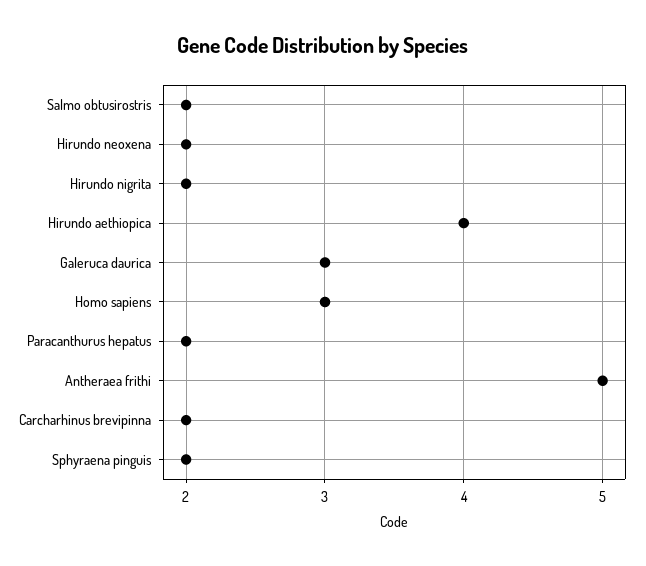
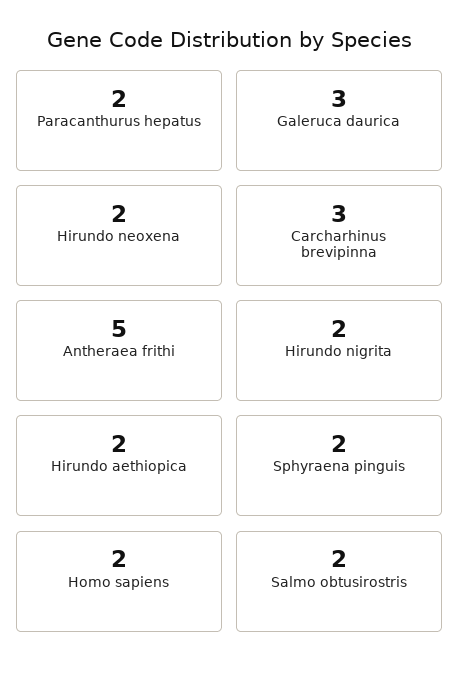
  {
    "Salmo obtusirostris": 2,
    "Hirundo neoxena": 2,
    "Hirundo nigrita": 2,
-   "Hirundo aethiopica": 4,
+   "Hirundo aethiopica": 2,
    "Galeruca daurica": 3,
-   "Homo sapiens": 3,
+   "Homo sapiens": 2,
    "Paracanthurus hepatus": 2,
    "Antheraea frithi": 5,
-   "Carcharhinus brevipinna": 2,
+   "Carcharhinus brevipinna": 3,
    "Sphyraena pinguis": 2
  }

